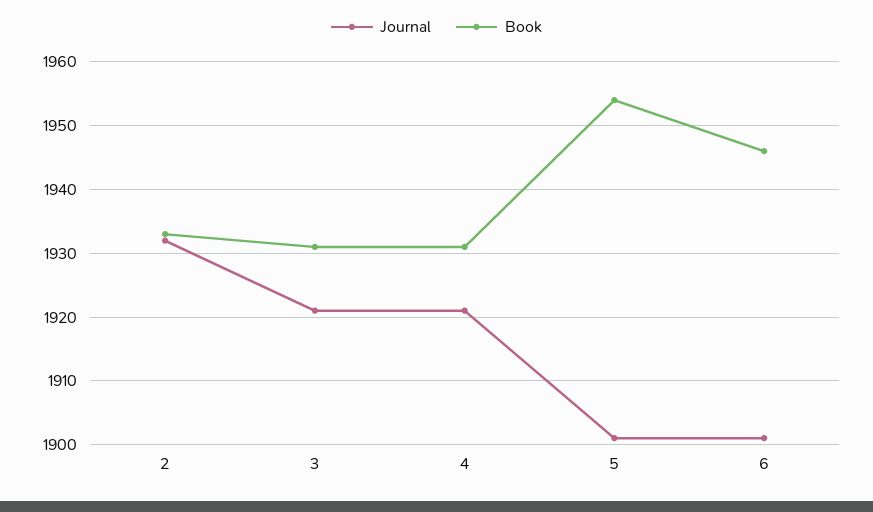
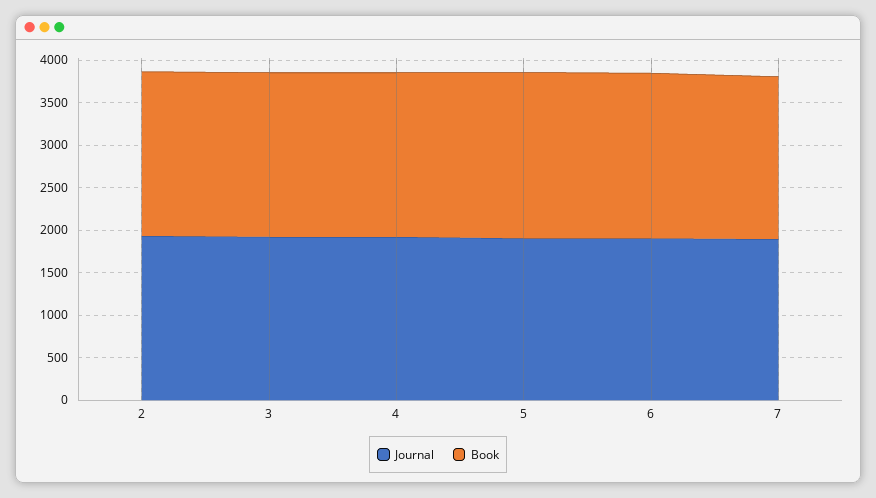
  {
    "Journal": {
      "2": 1932,
      "3": 1921,
      "4": 1921,
      "5": 1901,
-     "6": 1901
+     "6": 1901,
+     "7": 1900
    },
    "Book": {
      "2": 1933,
      "3": 1931,
      "4": 1931,
      "5": 1954,
-     "6": 1946
+     "6": 1946,
+     "7": 1900
    }
  }

